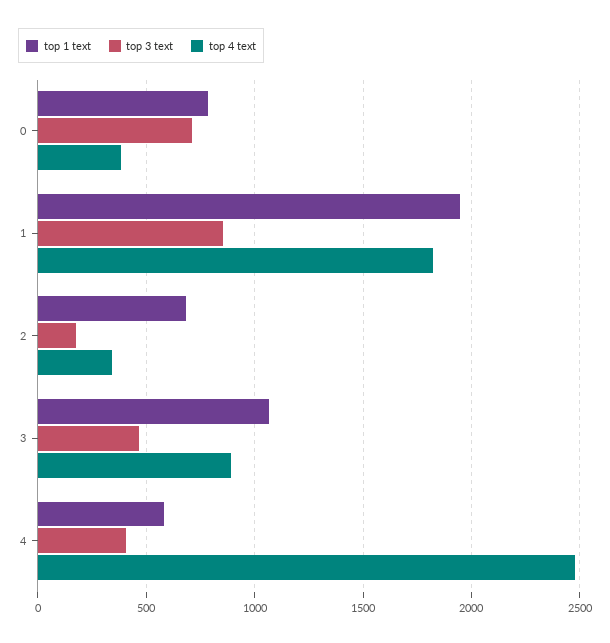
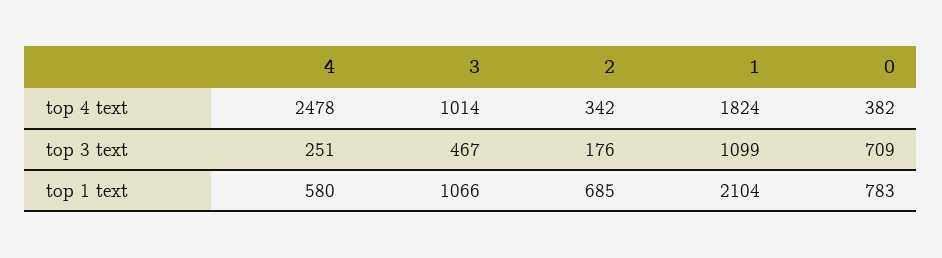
  {
    "top 1 text": {
      "0": 783,
-     "1": 1950,
+     "1": 2104,
      "2": 685,
      "3": 1066,
      "4": 580
    },
    "top 3 text": {
      "0": 709,
-     "1": 850,
+     "1": 1099,
      "2": 176,
      "3": 467,
-     "4": 400
+     "4": 251
    },
    "top 4 text": {
      "0": 382,
      "1": 1824,
      "2": 342,
-     "3": 900,
+     "3": 1014,
      "4": 2478
    }
  }

